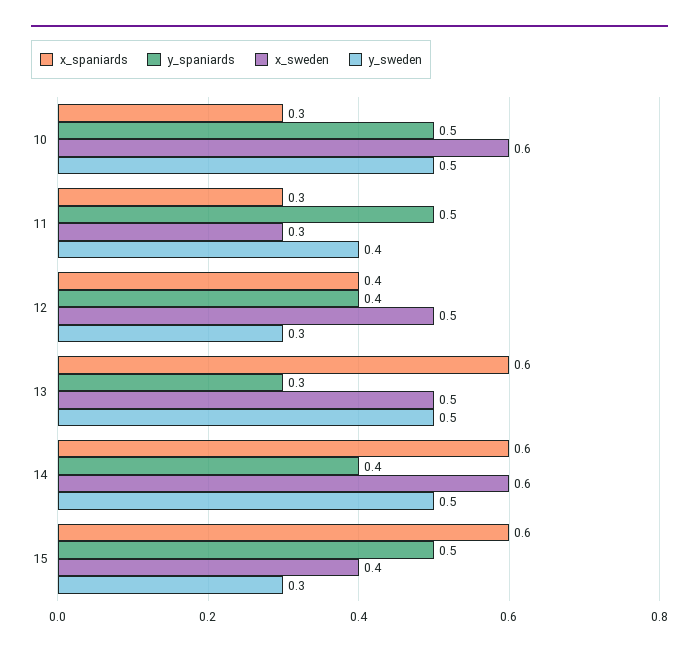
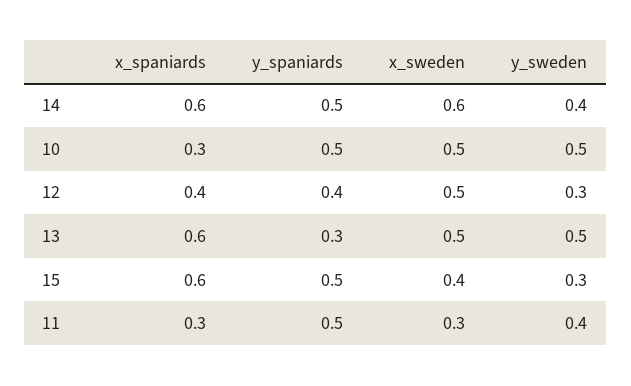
  {
    "x_spaniards": {
      "10": 0.3,
      "11": 0.3,
      "12": 0.4,
      "13": 0.6,
      "14": 0.6,
      "15": 0.6
    },
    "y_spaniards": {
      "10": 0.5,
      "11": 0.5,
      "12": 0.4,
      "13": 0.3,
-     "14": 0.4,
+     "14": 0.5,
      "15": 0.5
    },
    "x_sweden": {
-     "10": 0.6,
+     "10": 0.5,
      "11": 0.3,
      "12": 0.5,
      "13": 0.5,
      "14": 0.6,
      "15": 0.4
    },
    "y_sweden": {
      "10": 0.5,
      "11": 0.4,
      "12": 0.3,
      "13": 0.5,
-     "14": 0.5,
+     "14": 0.4,
      "15": 0.3
    }
  }

